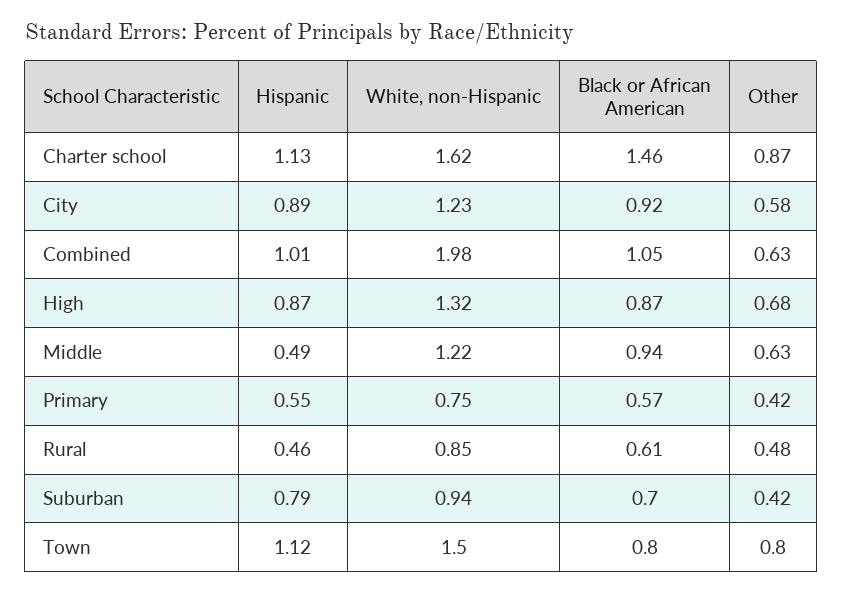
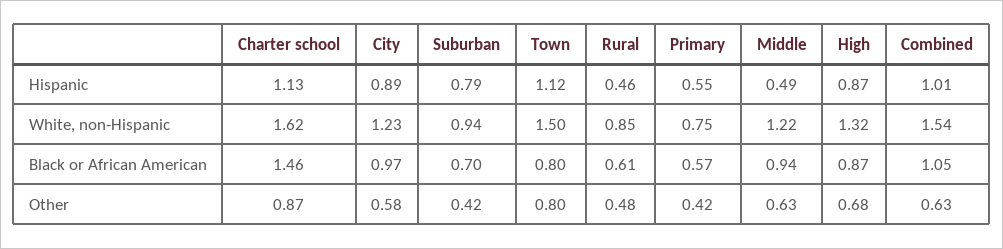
  {
    "Hispanic": {
      "Charter school": 1.13,
      "City": 0.89,
      "Combined": 1.01,
      "High": 0.87,
      "Middle": 0.49,
      "Primary": 0.55,
      "Rural": 0.46,
      "Suburban": 0.79,
      "Town": 1.12
    },
    "White, non-Hispanic": {
      "Charter school": 1.62,
      "City": 1.23,
-     "Combined": 1.98,
+     "Combined": 1.54,
      "High": 1.32,
      "Middle": 1.22,
      "Primary": 0.75,
      "Rural": 0.85,
      "Suburban": 0.94,
      "Town": 1.5
    },
    "Black or African American": {
      "Charter school": 1.46,
-     "City": 0.92,
+     "City": 0.97,
      "Combined": 1.05,
      "High": 0.87,
      "Middle": 0.94,
      "Primary": 0.57,
      "Rural": 0.61,
      "Suburban": 0.7,
      "Town": 0.8
    },
    "Other": {
      "Charter school": 0.87,
      "City": 0.58,
      "Combined": 0.63,
      "High": 0.68,
      "Middle": 0.63,
      "Primary": 0.42,
      "Rural": 0.48,
      "Suburban": 0.42,
      "Town": 0.8
    }
  }

